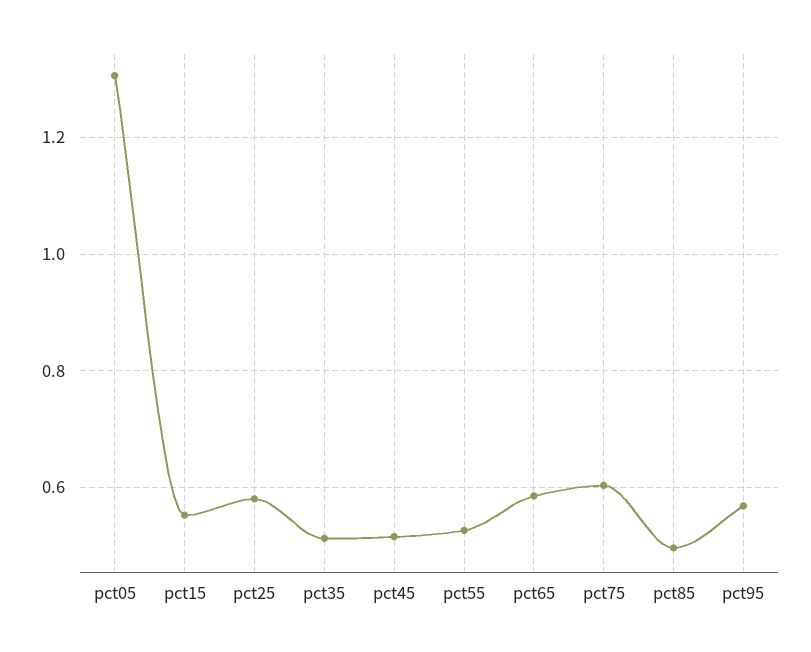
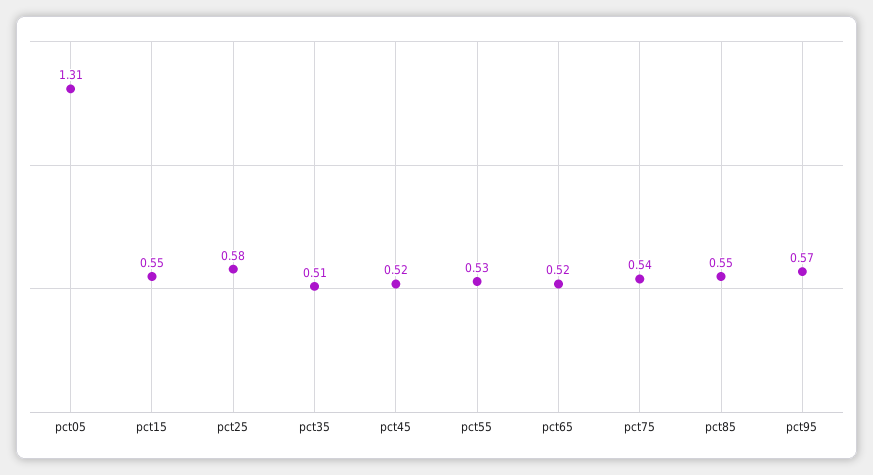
  {
    "pct05": 1.31,
    "pct15": 0.55,
    "pct25": 0.58,
    "pct35": 0.51,
    "pct45": 0.52,
    "pct55": 0.53,
-   "pct65": 0.58,
+   "pct65": 0.52,
-   "pct75": 0.6,
+   "pct75": 0.54,
-   "pct85": 0.5,
+   "pct85": 0.55,
    "pct95": 0.57
  }

